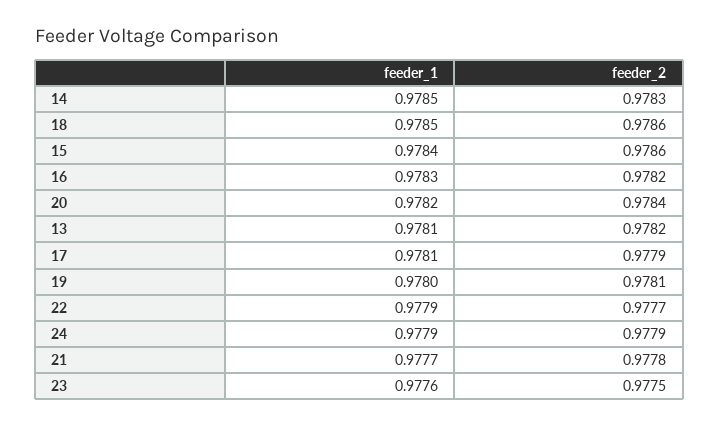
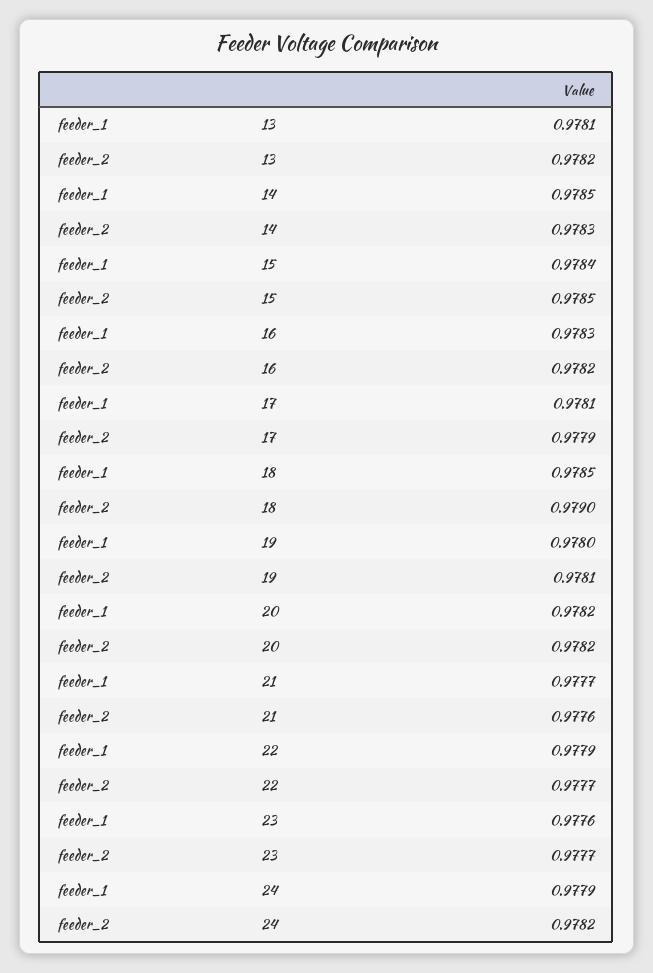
  {
    "feeder_1": {
      "14": 0.9785,
      "18": 0.9785,
      "15": 0.9784,
      "16": 0.9783,
      "20": 0.9782,
      "13": 0.9781,
      "17": 0.9781,
      "19": 0.978,
      "22": 0.9779,
      "24": 0.9779,
      "21": 0.9777,
      "23": 0.9776
    },
    "feeder_2": {
      "14": 0.9783,
-     "18": 0.9786,
+     "18": 0.979,
-     "15": 0.9786,
+     "15": 0.9785,
      "16": 0.9782,
-     "20": 0.9784,
+     "20": 0.9782,
      "13": 0.9782,
      "17": 0.9779,
      "19": 0.9781,
      "22": 0.9777,
-     "24": 0.9779,
+     "24": 0.9782,
-     "21": 0.9778,
+     "21": 0.9776,
-     "23": 0.9775
+     "23": 0.9777
    }
  }

